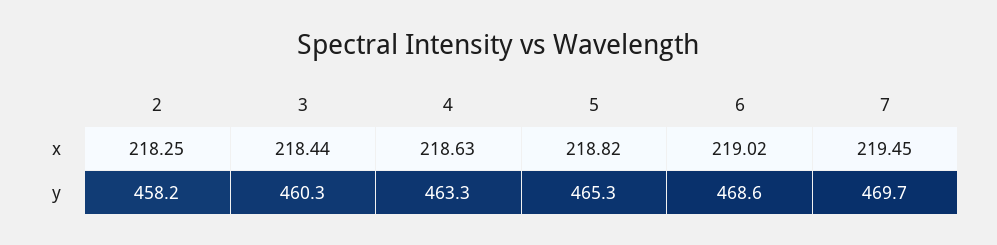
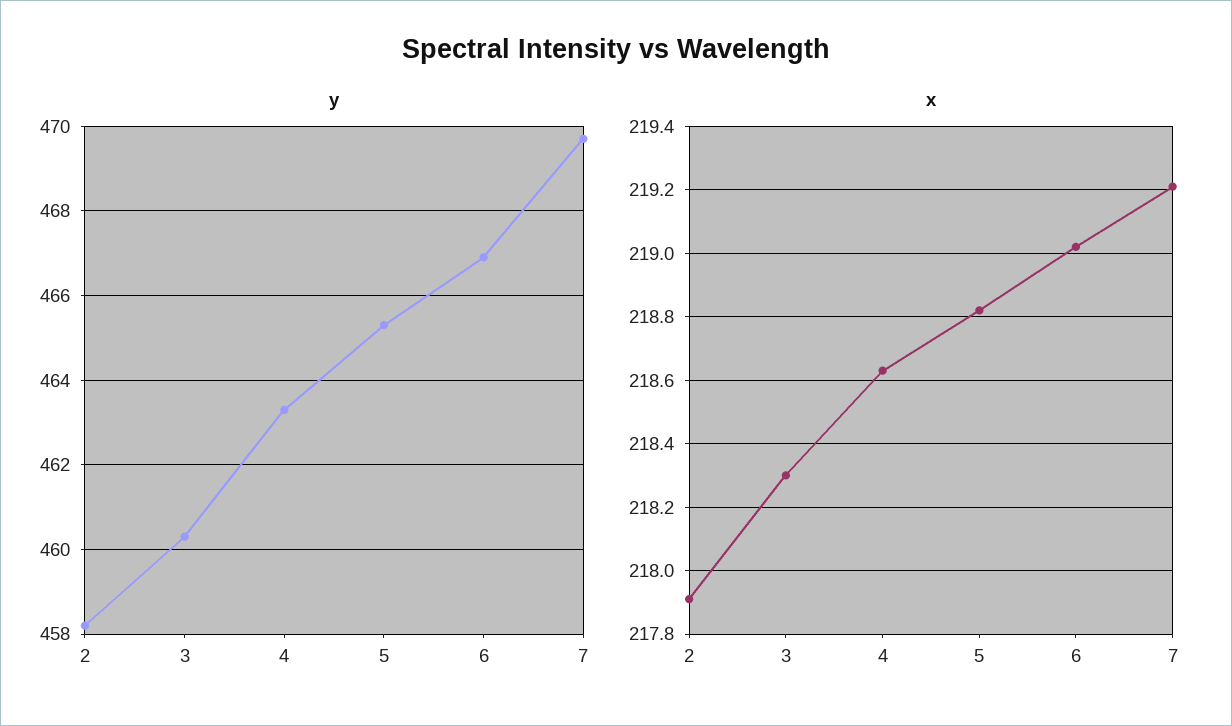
  {
    "x": {
-     "2": 218.25,
+     "2": 217.9,
-     "3": 218.44,
+     "3": 218.3,
      "4": 218.63,
      "5": 218.82,
      "6": 219.02,
-     "7": 219.45
+     "7": 219.2
    },
    "y": {
      "2": 458.2,
      "3": 460.3,
      "4": 463.3,
      "5": 465.3,
-     "6": 468.6,
+     "6": 467,
      "7": 469.7
    }
  }

